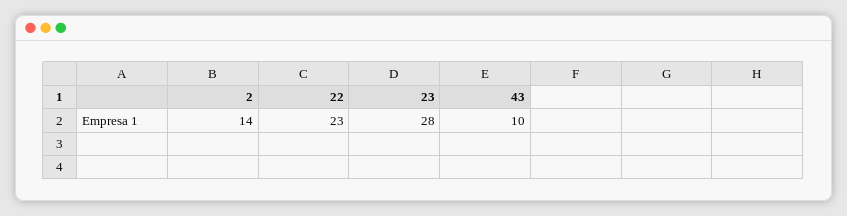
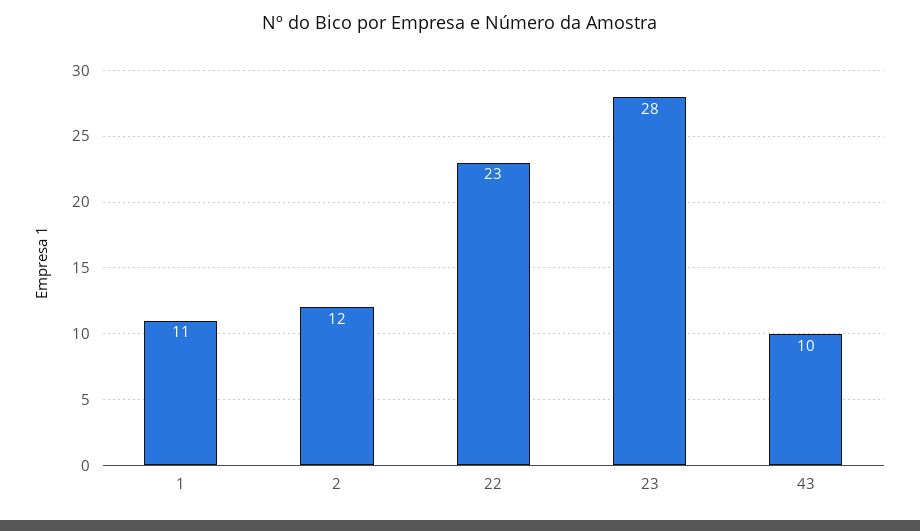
  {
-   "2": 14,
+   "2": 12,
    "22": 23,
    "23": 28,
-   "43": 10
+   "43": 10,
+   "1": 11
  }

